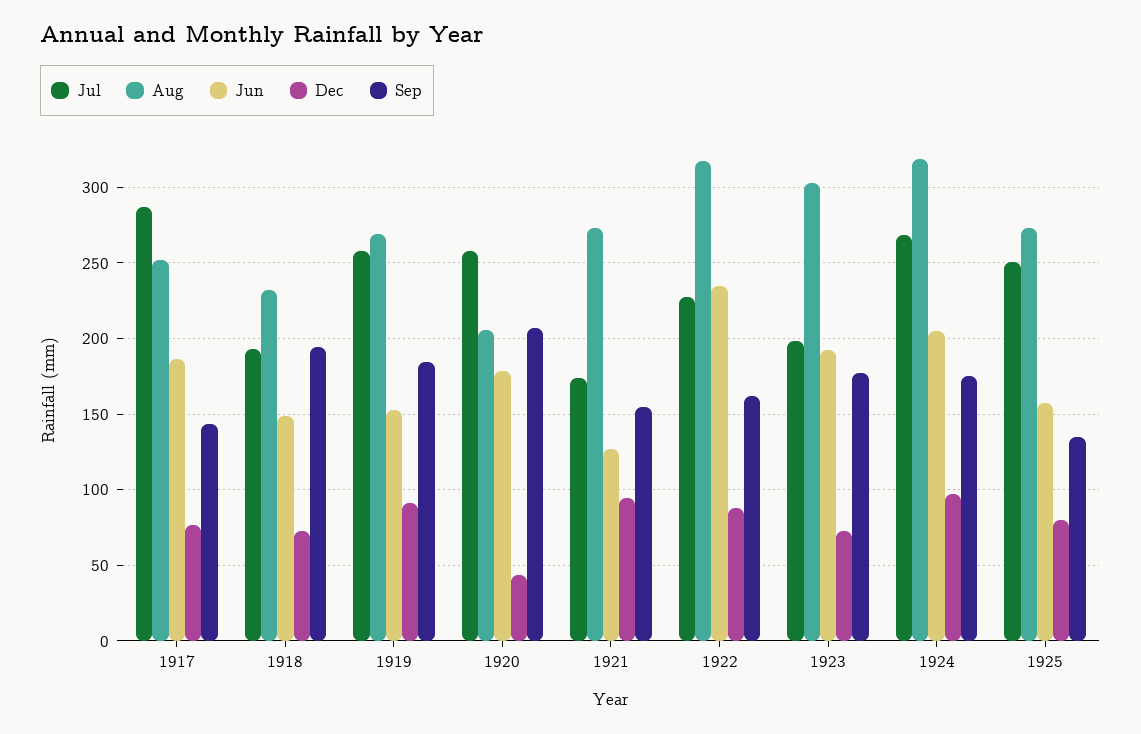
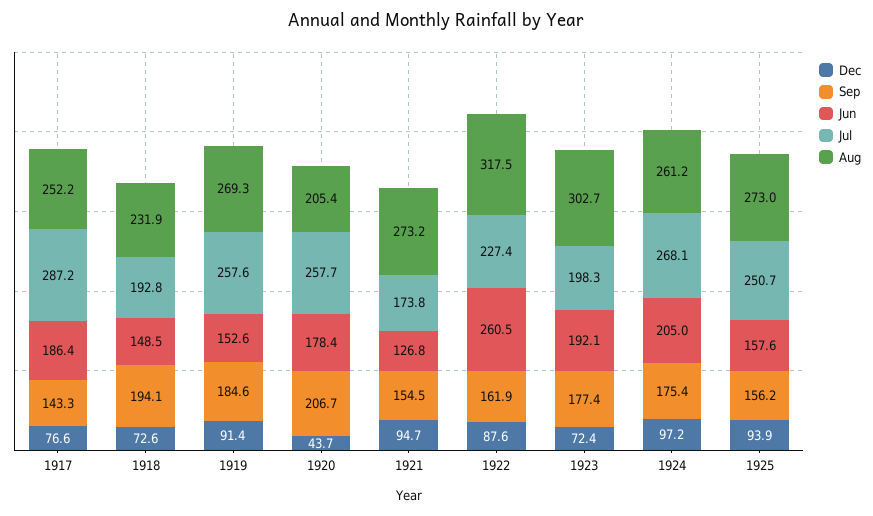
  {
    "Jul": {
      "1917": 287.2,
      "1918": 192.8,
      "1919": 257.6,
      "1920": 257.7,
      "1921": 173.8,
      "1922": 227.4,
      "1923": 198.3,
      "1924": 268.1,
      "1925": 250.7
    },
    "Aug": {
      "1917": 252.2,
      "1918": 231.9,
      "1919": 269.3,
      "1920": 205.4,
      "1921": 273.2,
      "1922": 317.5,
      "1923": 302.7,
-     "1924": 320,
+     "1924": 261.2,
      "1925": 273
    },
    "Jun": {
      "1917": 186.4,
      "1918": 148.5,
      "1919": 152.6,
      "1920": 178.4,
      "1921": 126.8,
-     "1922": 235,
+     "1922": 260.5,
      "1923": 192.1,
      "1924": 205,
      "1925": 157.6
    },
    "Dec": {
      "1917": 76.6,
      "1918": 72.6,
      "1919": 91.4,
      "1920": 43.7,
      "1921": 94.7,
      "1922": 87.6,
      "1923": 72.4,
      "1924": 97.2,
-     "1925": 80
+     "1925": 93.9
    },
    "Sep": {
      "1917": 143.3,
      "1918": 194.1,
      "1919": 184.6,
      "1920": 206.7,
      "1921": 154.5,
      "1922": 161.9,
      "1923": 177.4,
      "1924": 175.4,
-     "1925": 135
+     "1925": 156.2
    }
  }

